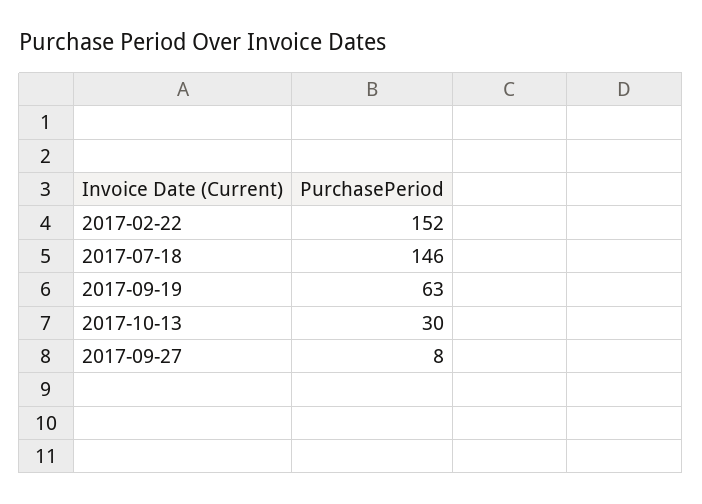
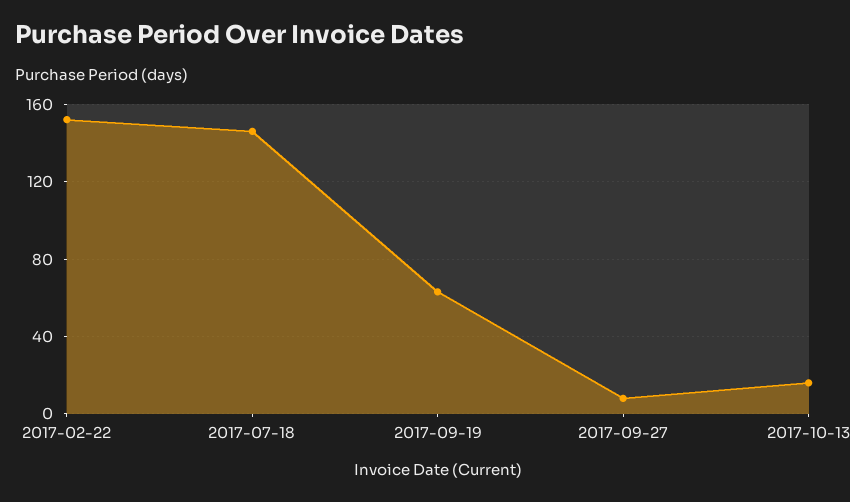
  {
    "2017-02-22": 152,
    "2017-07-18": 146,
    "2017-09-19": 63,
-   "2017-10-13": 30,
+   "2017-10-13": 15,
    "2017-09-27": 8
  }

